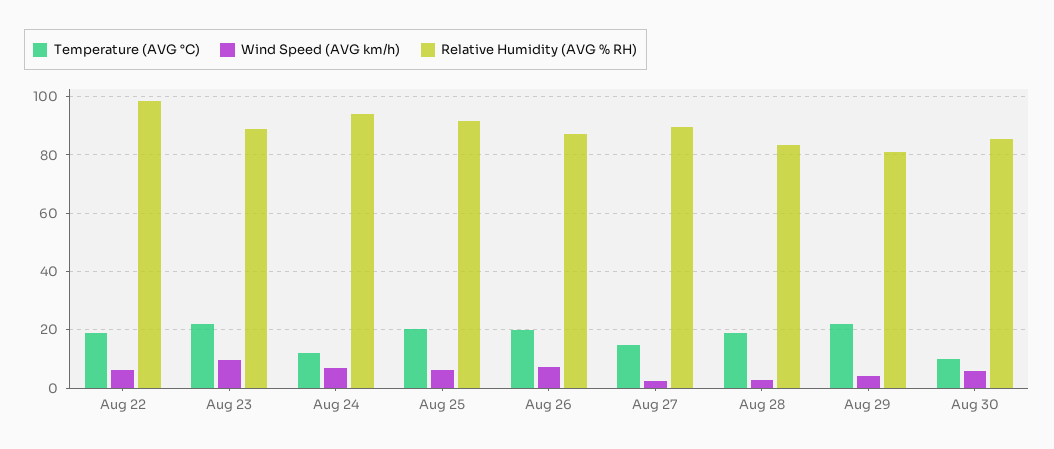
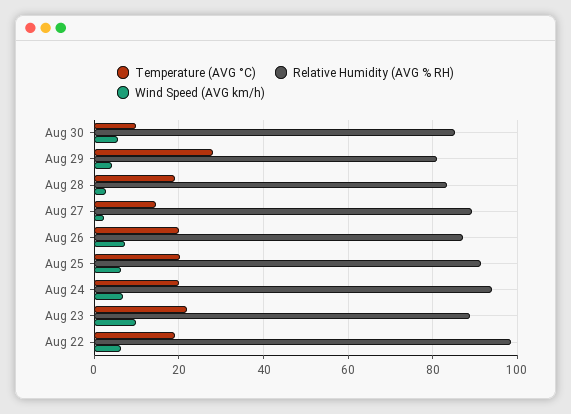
  {
    "Temperature (AVG °C)": {
      "Aug 22": 20,
      "Aug 23": 22,
-     "Aug 24": 12.5,
+     "Aug 24": 20,
      "Aug 25": 20,
      "Aug 26": 20,
      "Aug 27": 14,
      "Aug 28": 20,
-     "Aug 29": 22.5,
+     "Aug 29": 28,
      "Aug 30": 10
    },
    "Wind Speed (AVG km/h)": {
      "Aug 22": 6,
      "Aug 23": 10,
      "Aug 24": 6,
      "Aug 25": 6,
      "Aug 26": 8,
      "Aug 27": 2,
      "Aug 28": 2,
      "Aug 29": 4,
      "Aug 30": 6
    },
    "Relative Humidity (AVG % RH)": {
      "Aug 22": 98,
      "Aug 23": 88,
      "Aug 24": 94,
      "Aug 25": 92,
      "Aug 26": 88,
      "Aug 27": 90,
      "Aug 28": 84,
      "Aug 29": 82,
      "Aug 30": 86
    }
  }

